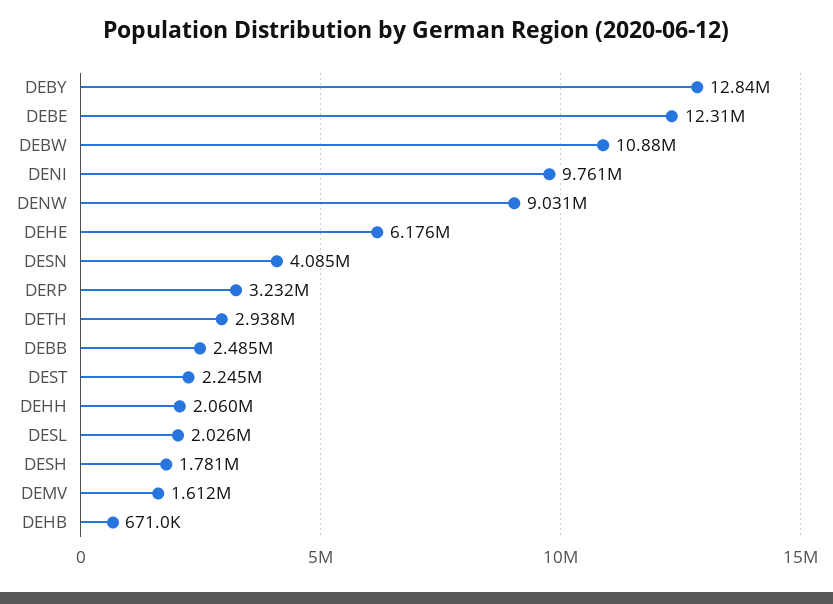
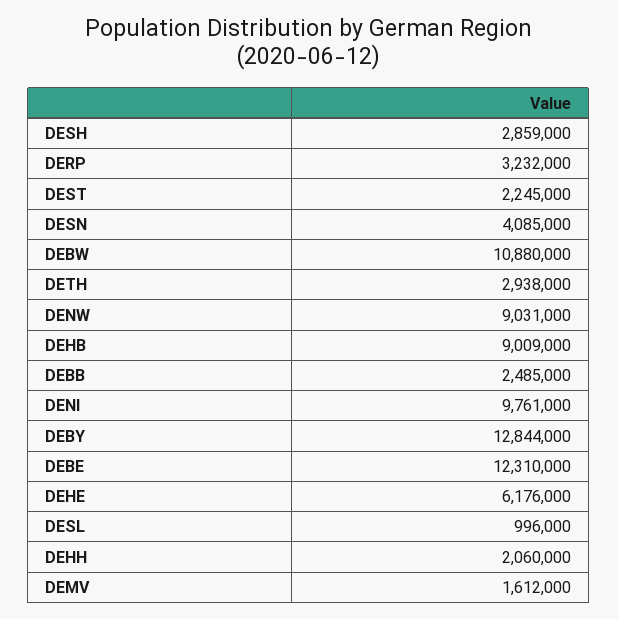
  {
    "DEBY": 12844000,
    "DEBE": 12310000,
    "DEBW": 10880000,
    "DENI": 9761000,
    "DENW": 9031000,
    "DEHE": 6176000,
    "DESN": 4085000,
    "DERP": 3232000,
    "DETH": 2938000,
    "DEBB": 2485000,
    "DEST": 2245000,
    "DEHH": 2060000,
-   "DESL": 2026000,
+   "DESL": 996000,
-   "DESH": 1781000,
+   "DESH": 2859000,
    "DEMV": 1612000,
-   "DEHB": 671000
+   "DEHB": 9009000
  }

